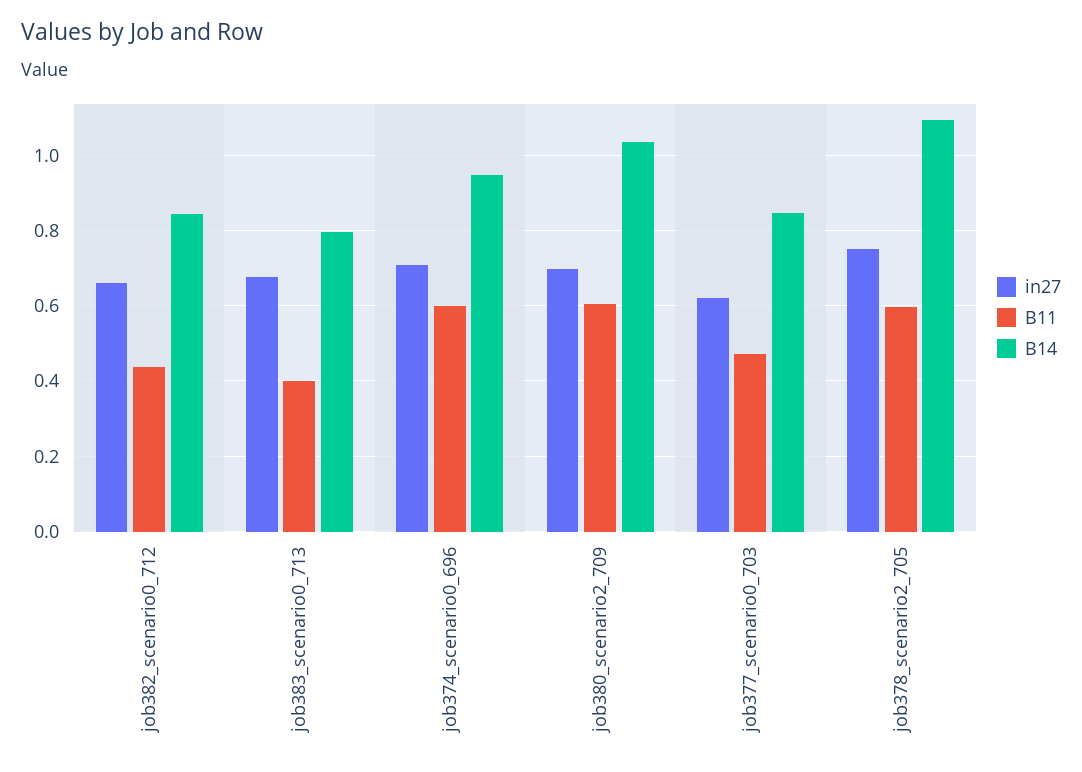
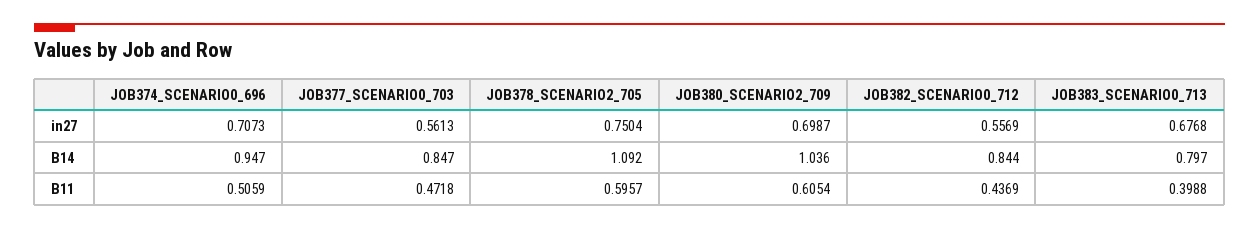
  {
    "in27": {
-     "job382_scenario0_712": 0.66,
+     "job382_scenario0_712": 0.5569,
      "job383_scenario0_713": 0.6768,
      "job374_scenario0_696": 0.7073,
      "job380_scenario2_709": 0.6987,
-     "job377_scenario0_703": 0.62,
+     "job377_scenario0_703": 0.5613,
      "job378_scenario2_705": 0.7504
    },
    "B11": {
      "job382_scenario0_712": 0.4369,
      "job383_scenario0_713": 0.3988,
-     "job374_scenario0_696": 0.6,
+     "job374_scenario0_696": 0.5059,
      "job380_scenario2_709": 0.6054,
      "job377_scenario0_703": 0.4718,
      "job378_scenario2_705": 0.5957
    },
    "B14": {
      "job382_scenario0_712": 0.844,
      "job383_scenario0_713": 0.797,
      "job374_scenario0_696": 0.947,
      "job380_scenario2_709": 1.036,
      "job377_scenario0_703": 0.847,
      "job378_scenario2_705": 1.092
    }
  }

